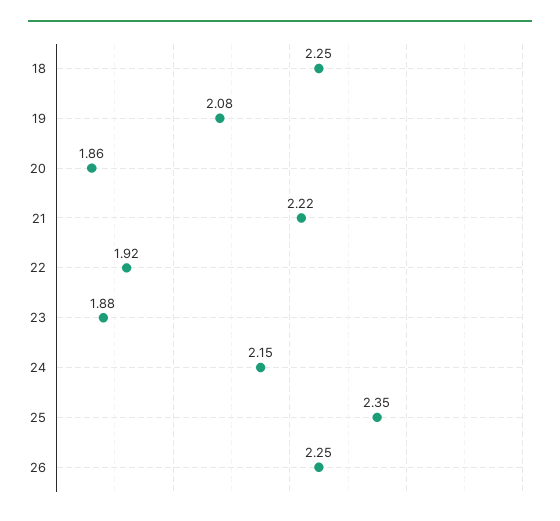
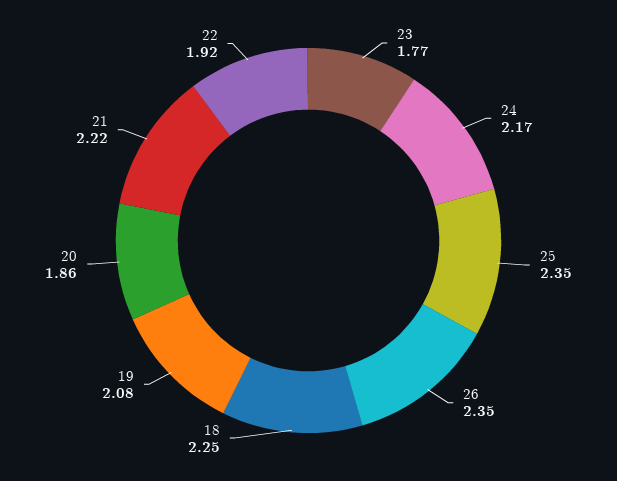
  {
    "18": 2.25,
    "19": 2.08,
    "20": 1.86,
    "21": 2.22,
    "22": 1.92,
-   "23": 1.88,
+   "23": 1.77,
-   "24": 2.15,
+   "24": 2.17,
    "25": 2.35,
-   "26": 2.25
+   "26": 2.35
  }

